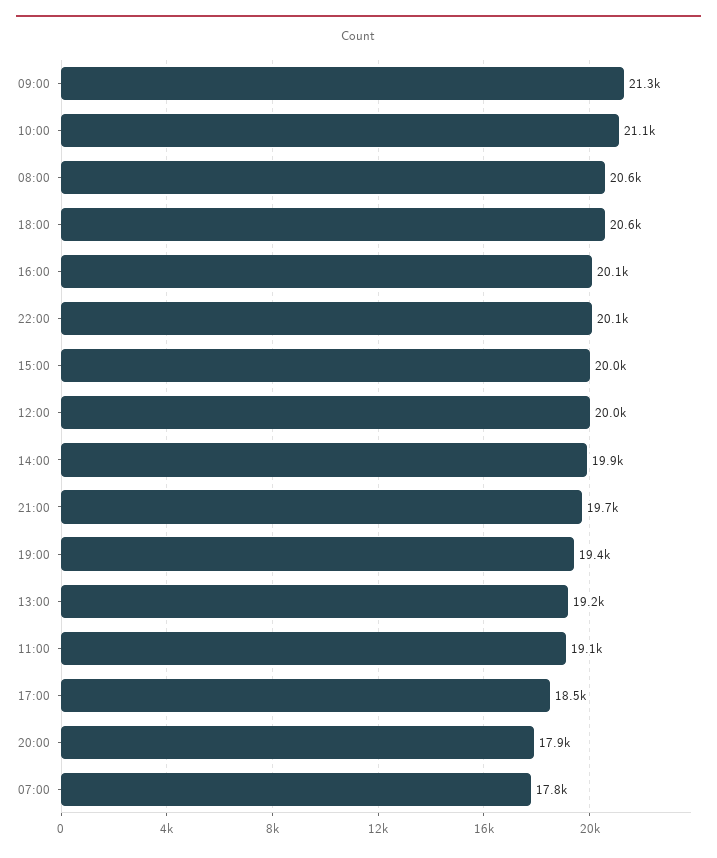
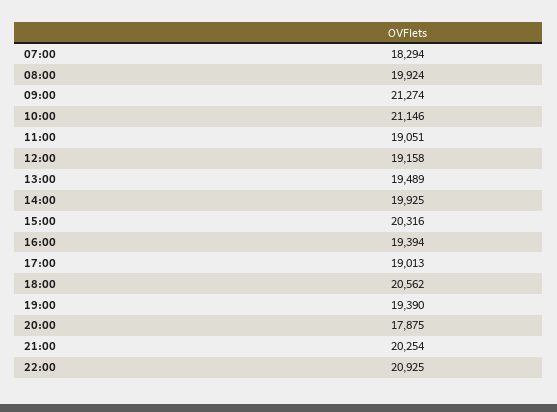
  {
    "09:00": 21274,
    "10:00": 21146,
-   "08:00": 20600,
+   "08:00": 19924,
    "18:00": 20562,
-   "16:00": 20100,
+   "16:00": 19394,
-   "22:00": 20100,
+   "22:00": 20925,
-   "15:00": 20000,
+   "15:00": 20316,
-   "12:00": 20000,
+   "12:00": 19158,
    "14:00": 19925,
-   "21:00": 19700,
+   "21:00": 20254,
    "19:00": 19390,
-   "13:00": 19200,
+   "13:00": 19489,
    "11:00": 19051,
-   "17:00": 18500,
+   "17:00": 19013,
    "20:00": 17875,
-   "07:00": 17800
+   "07:00": 18294
  }

